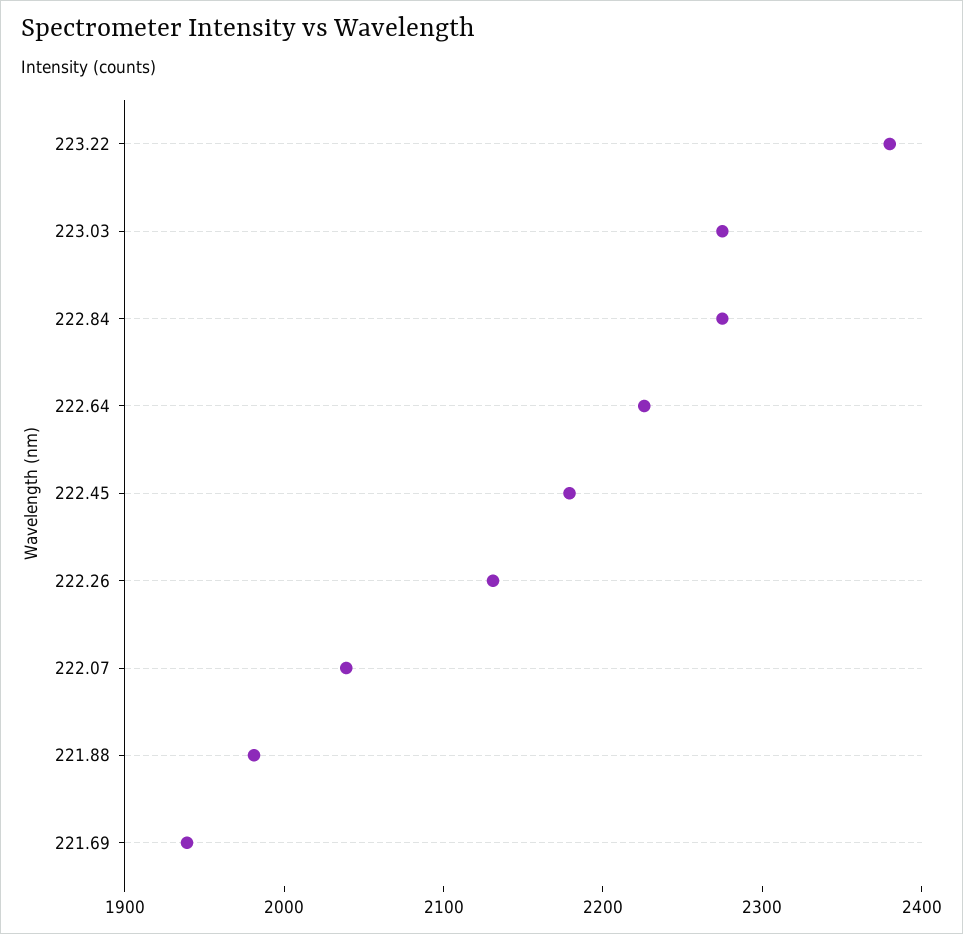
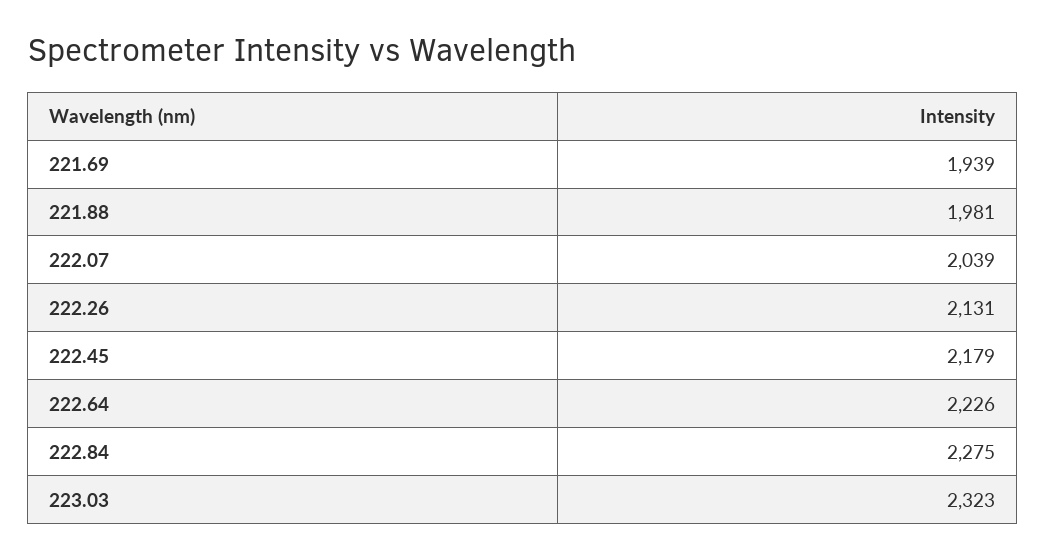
  {
-   "223.22": 2380,
-   "223.03": 2280,
+   "223.03": 2323,
    "222.84": 2275,
    "222.64": 2226,
    "222.45": 2179,
    "222.26": 2131,
    "222.07": 2039,
    "221.88": 1981,
    "221.69": 1939
  }

